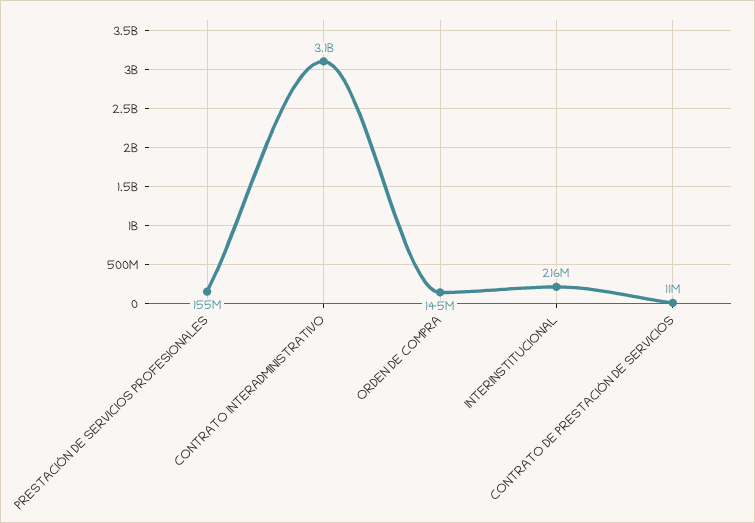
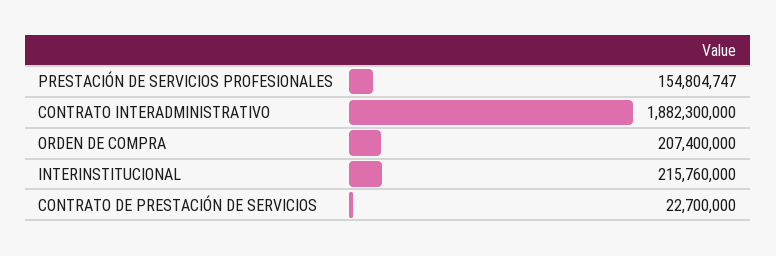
  {
    "PRESTACIÓN DE SERVICIOS PROFESIONALES": 154804747,
-   "CONTRATO INTERADMINISTRATIVO": 3100000000,
+   "CONTRATO INTERADMINISTRATIVO": 1882300000,
-   "ORDEN DE COMPRA": 145000000,
+   "ORDEN DE COMPRA": 207400000,
    "INTERINSTITUCIONAL": 215760000,
-   "CONTRATO DE PRESTACIÓN DE SERVICIOS": 11000000
+   "CONTRATO DE PRESTACIÓN DE SERVICIOS": 22700000
  }

